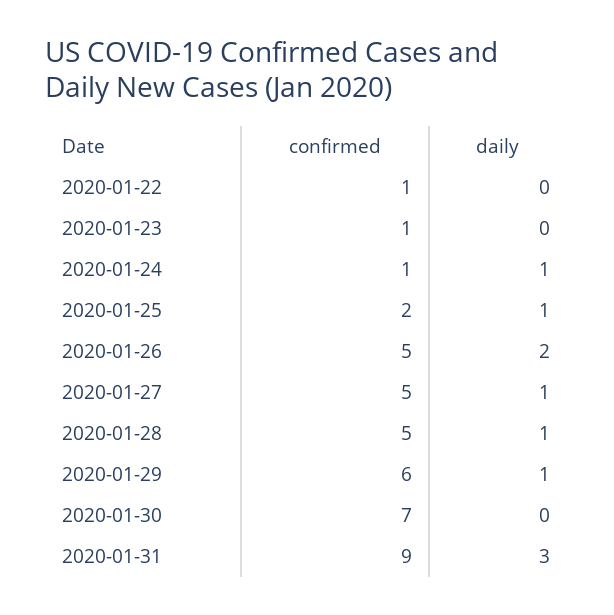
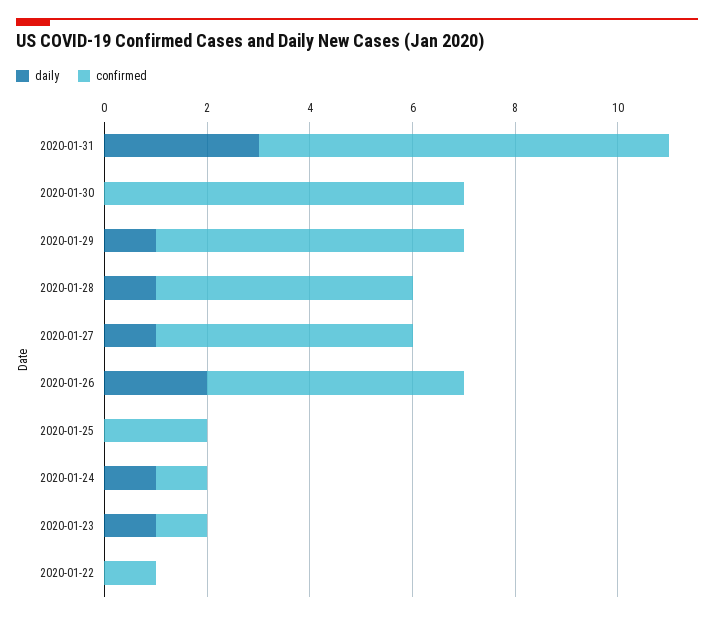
  {
    "confirmed": {
      "2020-01-22": 1,
      "2020-01-23": 1,
      "2020-01-24": 1,
      "2020-01-25": 2,
      "2020-01-26": 5,
      "2020-01-27": 5,
      "2020-01-28": 5,
      "2020-01-29": 6,
      "2020-01-30": 7,
-     "2020-01-31": 9
+     "2020-01-31": 8
    },
    "daily": {
      "2020-01-22": 0,
-     "2020-01-23": 0,
+     "2020-01-23": 1,
      "2020-01-24": 1,
-     "2020-01-25": 1,
+     "2020-01-25": 0,
      "2020-01-26": 2,
      "2020-01-27": 1,
      "2020-01-28": 1,
      "2020-01-29": 1,
      "2020-01-30": 0,
      "2020-01-31": 3
    }
  }

